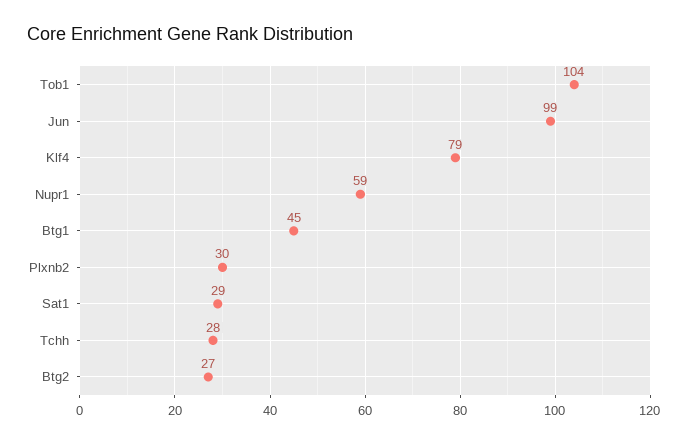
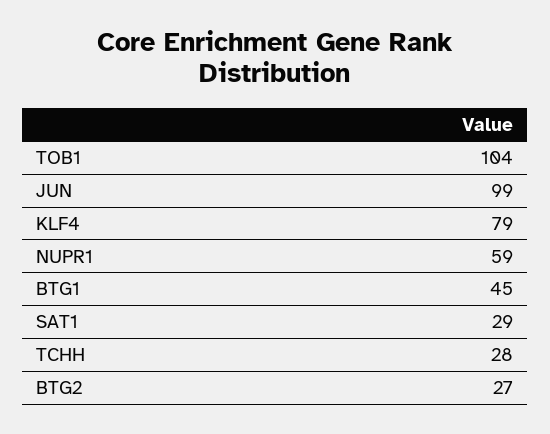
  {
    "Tob1": 104,
    "Jun": 99,
    "Klf4": 79,
    "Nupr1": 59,
    "Btg1": 45,
-   "Plxnb2": 30,
    "Sat1": 29,
    "Tchh": 28,
    "Btg2": 27
  }

